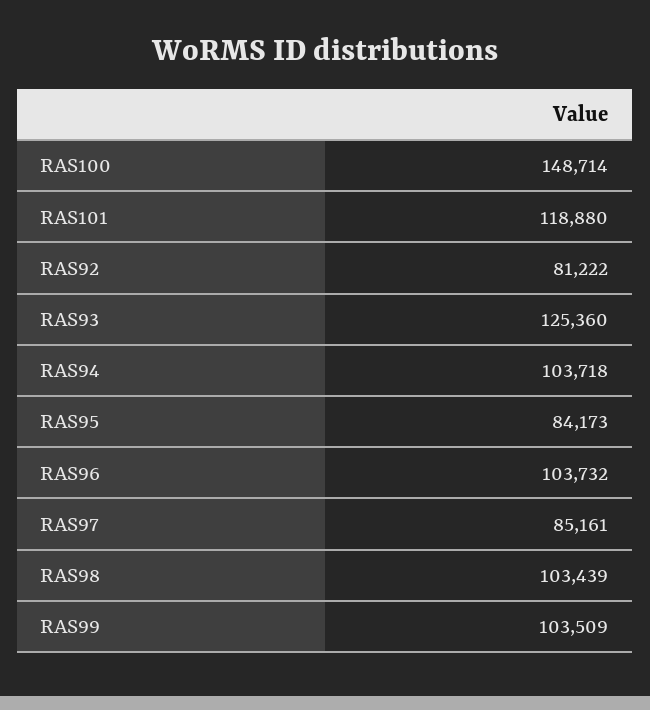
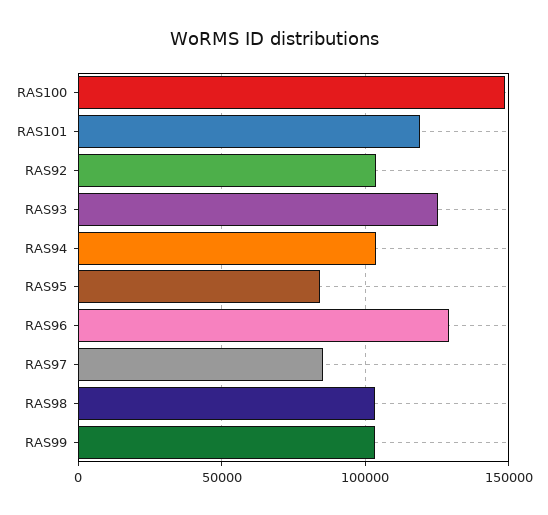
  {
    "RAS100": 148714,
    "RAS101": 118880,
-   "RAS92": 81222,
+   "RAS92": 105000,
    "RAS93": 125360,
    "RAS94": 103718,
    "RAS95": 84173,
-   "RAS96": 103732,
+   "RAS96": 130000,
    "RAS97": 85161,
    "RAS98": 103439,
    "RAS99": 103509
  }

